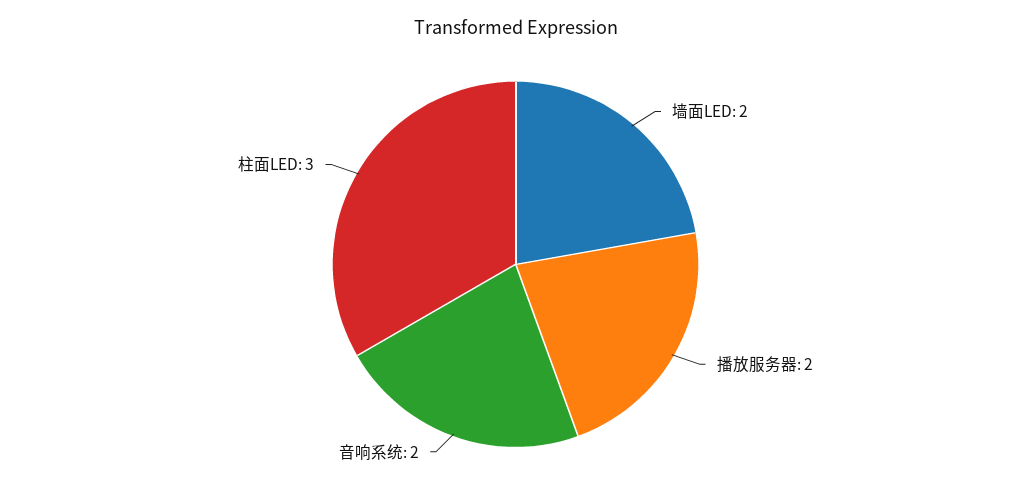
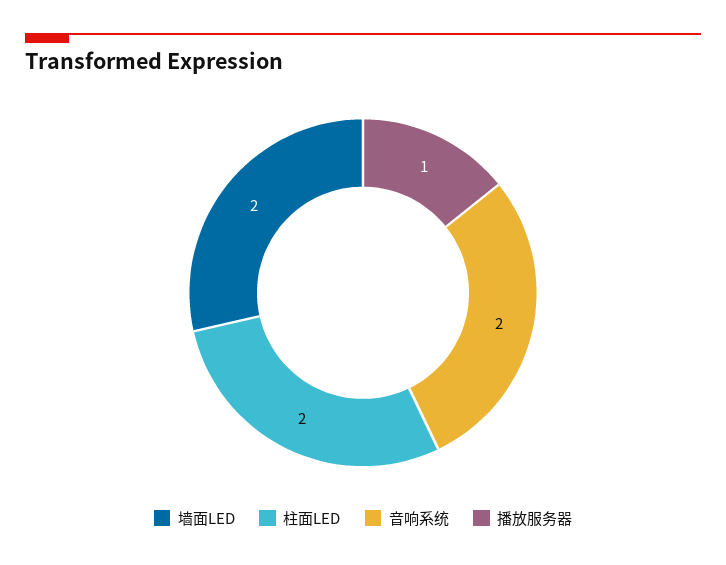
  {
    "墙面LED": 2,
-   "播放服务器": 2,
+   "播放服务器": 1,
    "音响系统": 2,
-   "柱面LED": 3
+   "柱面LED": 2
  }

